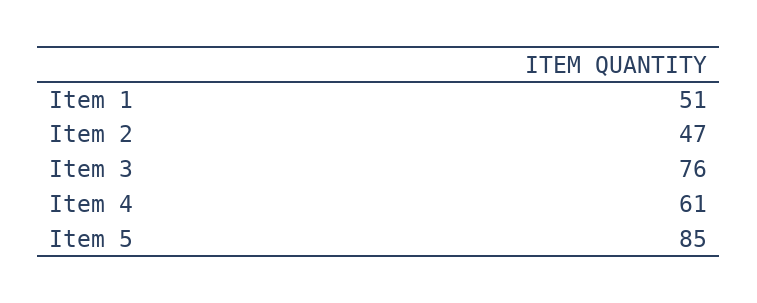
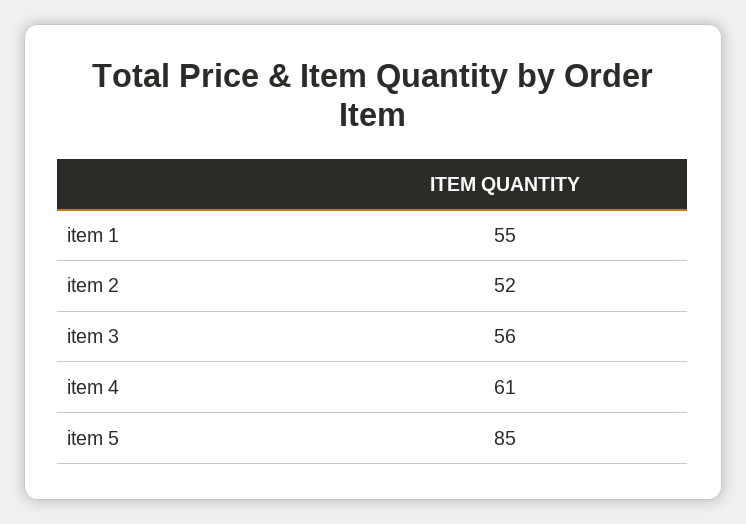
  {
-   "Item 1": 51,
+   "Item 1": 55,
-   "Item 2": 47,
+   "Item 2": 52,
-   "Item 3": 76,
+   "Item 3": 56,
    "Item 4": 61,
    "Item 5": 85
  }

